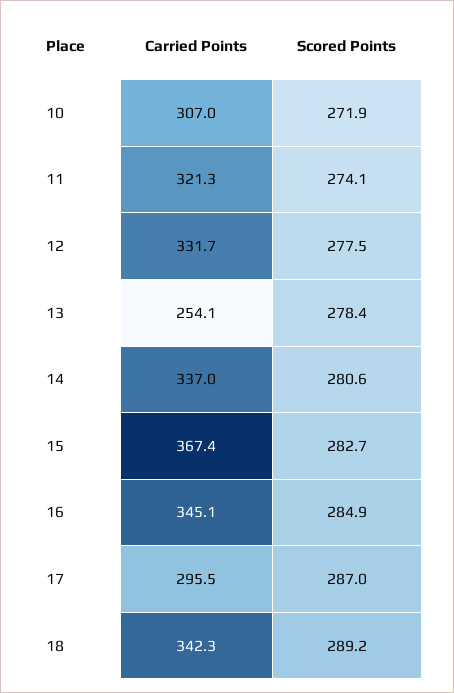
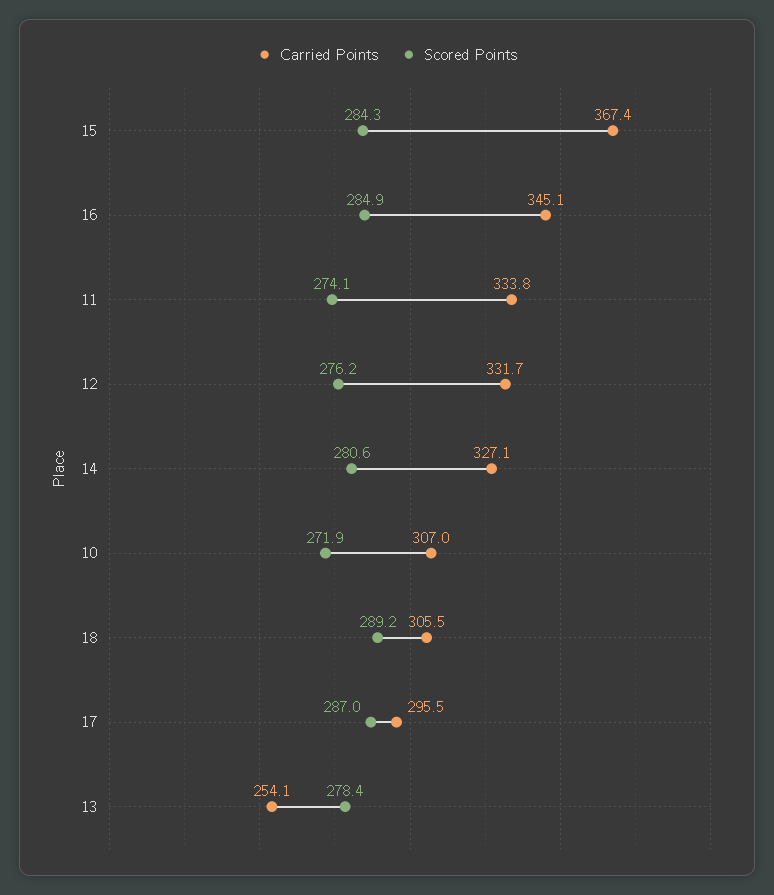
  {
    "Carried Points": {
      "10": 307,
-     "11": 321.3,
+     "11": 333.8,
      "12": 331.7,
      "13": 254.1,
-     "14": 337,
+     "14": 327.1,
      "15": 367.4,
      "16": 345.1,
      "17": 295.5,
-     "18": 342.3
+     "18": 305.5
    },
    "Scored Points": {
      "10": 271.9,
      "11": 274.1,
-     "12": 277.5,
+     "12": 276.2,
      "13": 278.4,
      "14": 280.6,
-     "15": 282.7,
+     "15": 284.3,
      "16": 284.9,
      "17": 287,
      "18": 289.2
    }
  }

